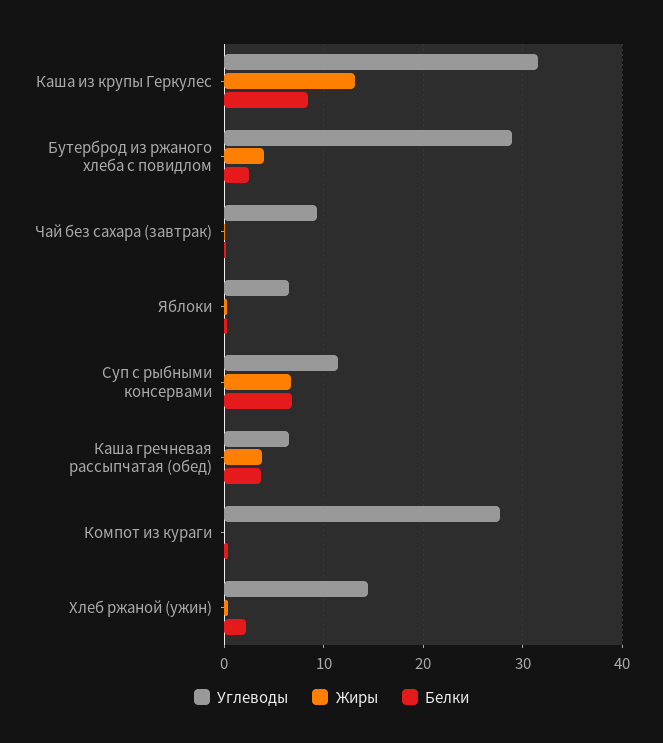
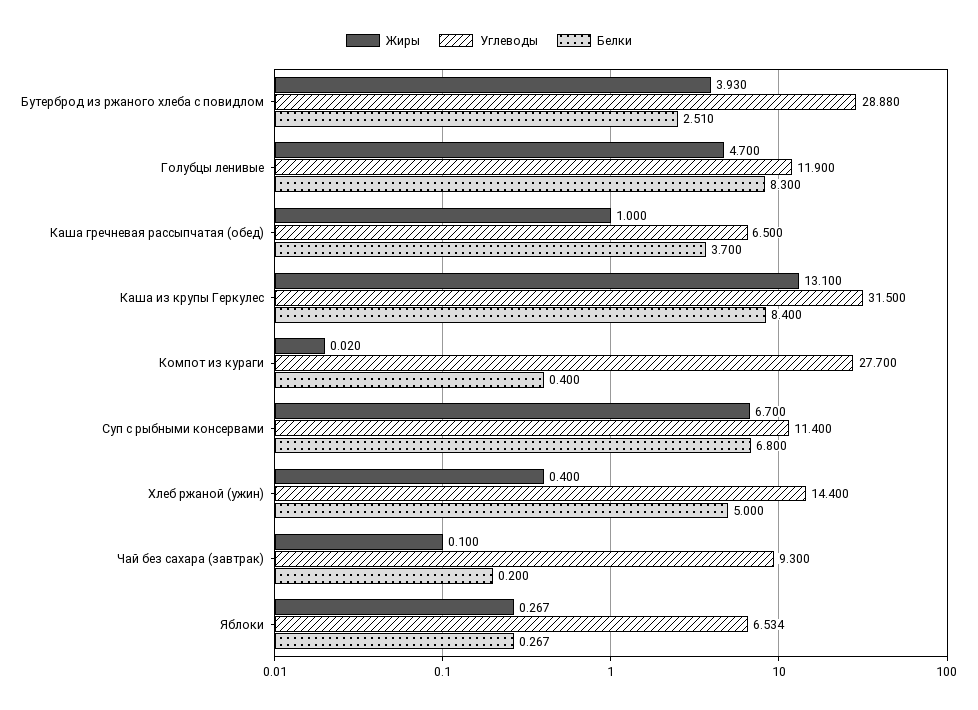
  {
    "Углеводы": {
      "Каша из крупы Геркулес": 31.5,
      "Бутерброд из ржаного хлеба с повидлом": 28.88,
      "Чай без сахара (завтрак)": 9.3,
      "Яблоки": 6.534,
      "Суп с рыбными консервами": 11.4,
      "Каша гречневая рассыпчатая (обед)": 6.5,
      "Компот из кураги": 27.7,
-     "Хлеб ржаной (ужин)": 14.4
+     "Хлеб ржаной (ужин)": 14.4,
+     "Голубцы ленивые": 11.9
    },
    "Жиры": {
      "Каша из крупы Геркулес": 13.1,
      "Бутерброд из ржаного хлеба с повидлом": 3.93,
      "Чай без сахара (завтрак)": 0.1,
      "Яблоки": 0.267,
      "Суп с рыбными консервами": 6.7,
-     "Каша гречневая рассыпчатая (обед)": 4,
+     "Каша гречневая рассыпчатая (обед)": 1,
      "Компот из кураги": 0.02,
-     "Хлеб ржаной (ужин)": 0.4
+     "Хлеб ржаной (ужин)": 0.4,
+     "Голубцы ленивые": 4.7
    },
    "Белки": {
      "Каша из крупы Геркулес": 8.4,
      "Бутерброд из ржаного хлеба с повидлом": 2.51,
      "Чай без сахара (завтрак)": 0.2,
      "Яблоки": 0.267,
      "Суп с рыбными консервами": 6.8,
      "Каша гречневая рассыпчатая (обед)": 3.7,
      "Компот из кураги": 0.4,
-     "Хлеб ржаной (ужин)": 2
+     "Хлеб ржаной (ужин)": 5,
+     "Голубцы ленивые": 8.3
    }
  }

